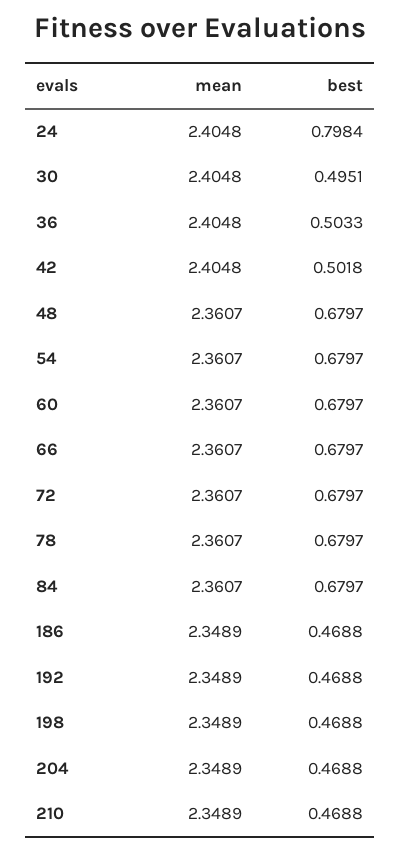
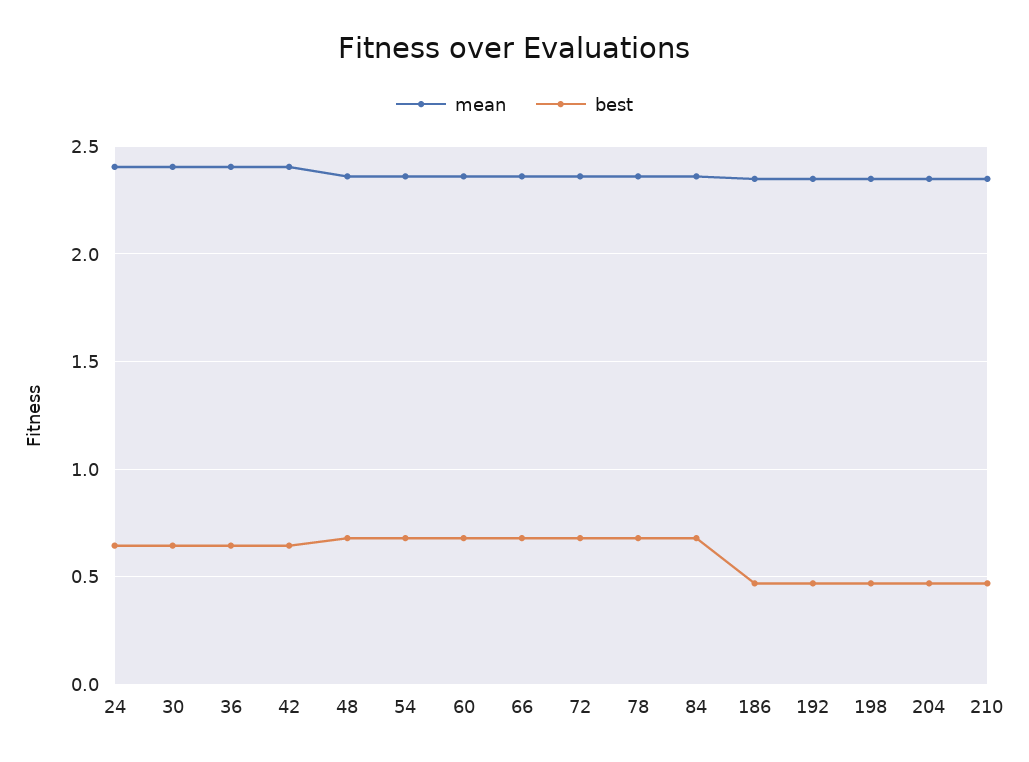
  {
    "mean": {
      "24": 2.4048,
      "30": 2.4048,
      "36": 2.4048,
      "42": 2.4048,
      "48": 2.3607,
      "54": 2.3607,
      "60": 2.3607,
      "66": 2.3607,
      "72": 2.3607,
      "78": 2.3607,
      "84": 2.3607,
      "186": 2.3489,
      "192": 2.3489,
      "198": 2.3489,
      "204": 2.3489,
      "210": 2.3489
    },
    "best": {
-     "24": 0.7984,
+     "24": 0.65,
-     "30": 0.4951,
+     "30": 0.65,
-     "36": 0.5033,
+     "36": 0.65,
-     "42": 0.5018,
+     "42": 0.65,
      "48": 0.6797,
      "54": 0.6797,
      "60": 0.6797,
      "66": 0.6797,
      "72": 0.6797,
      "78": 0.6797,
      "84": 0.6797,
      "186": 0.4688,
      "192": 0.4688,
      "198": 0.4688,
      "204": 0.4688,
      "210": 0.4688
    }
  }

